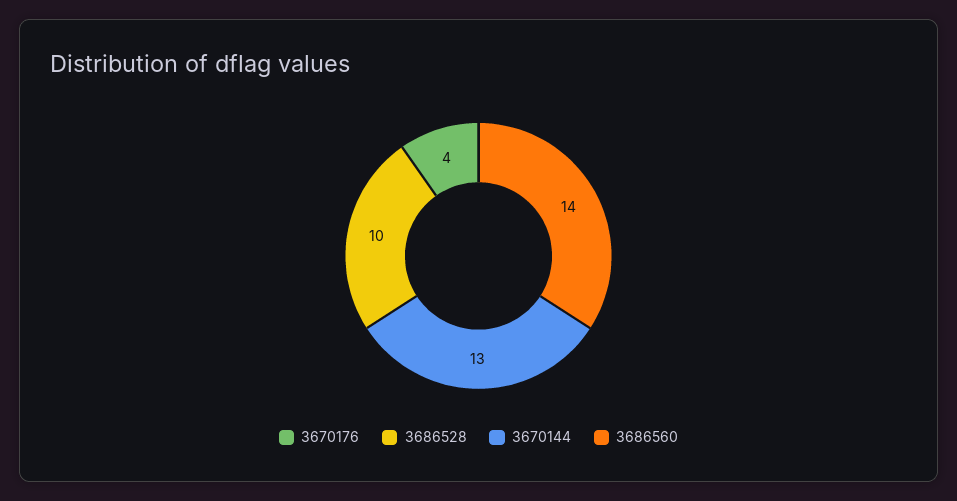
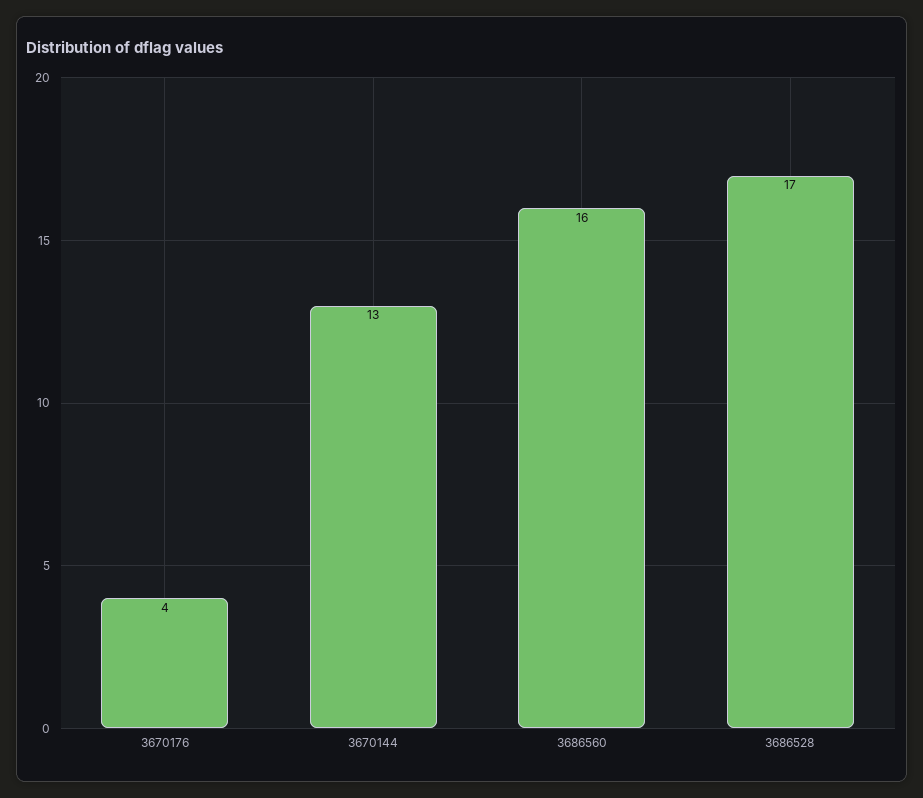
  {
    "3670176": 4,
-   "3686528": 10,
+   "3686528": 17,
    "3670144": 13,
-   "3686560": 14
+   "3686560": 16
  }

